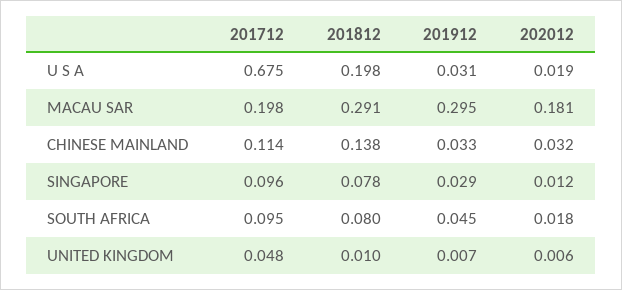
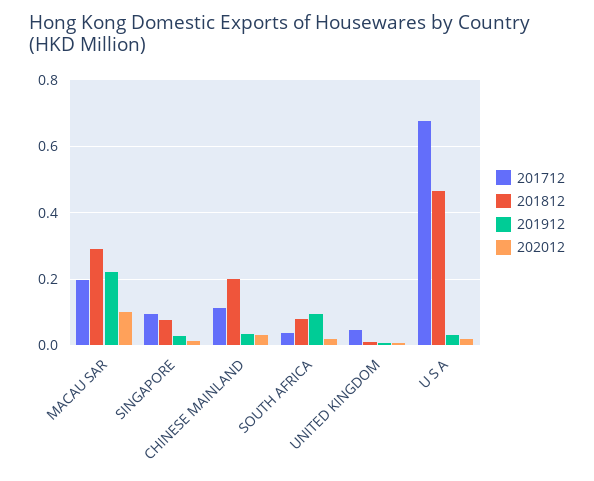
  {
    "201712": {
      "U S A": 0.675,
      "MACAU SAR": 0.198,
      "CHINESE MAINLAND": 0.114,
      "SINGAPORE": 0.096,
-     "SOUTH AFRICA": 0.095,
+     "SOUTH AFRICA": 0.04,
      "UNITED KINGDOM": 0.048
    },
    "201812": {
-     "U S A": 0.198,
+     "U S A": 0.46,
      "MACAU SAR": 0.291,
-     "CHINESE MAINLAND": 0.138,
+     "CHINESE MAINLAND": 0.2,
      "SINGAPORE": 0.078,
      "SOUTH AFRICA": 0.08,
      "UNITED KINGDOM": 0.01
    },
    "201912": {
      "U S A": 0.031,
-     "MACAU SAR": 0.295,
+     "MACAU SAR": 0.22,
      "CHINESE MAINLAND": 0.033,
      "SINGAPORE": 0.029,
-     "SOUTH AFRICA": 0.045,
+     "SOUTH AFRICA": 0.1,
      "UNITED KINGDOM": 0.007
    },
    "202012": {
      "U S A": 0.019,
-     "MACAU SAR": 0.181,
+     "MACAU SAR": 0.1,
      "CHINESE MAINLAND": 0.032,
      "SINGAPORE": 0.012,
      "SOUTH AFRICA": 0.018,
      "UNITED KINGDOM": 0.006
    }
  }

